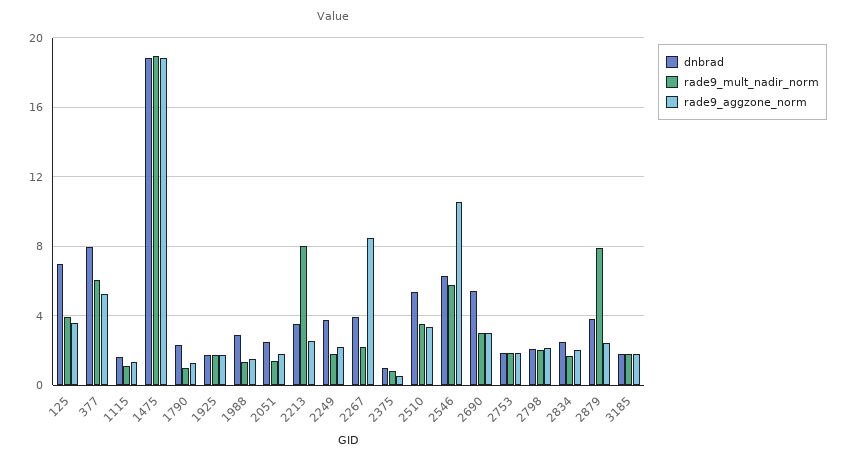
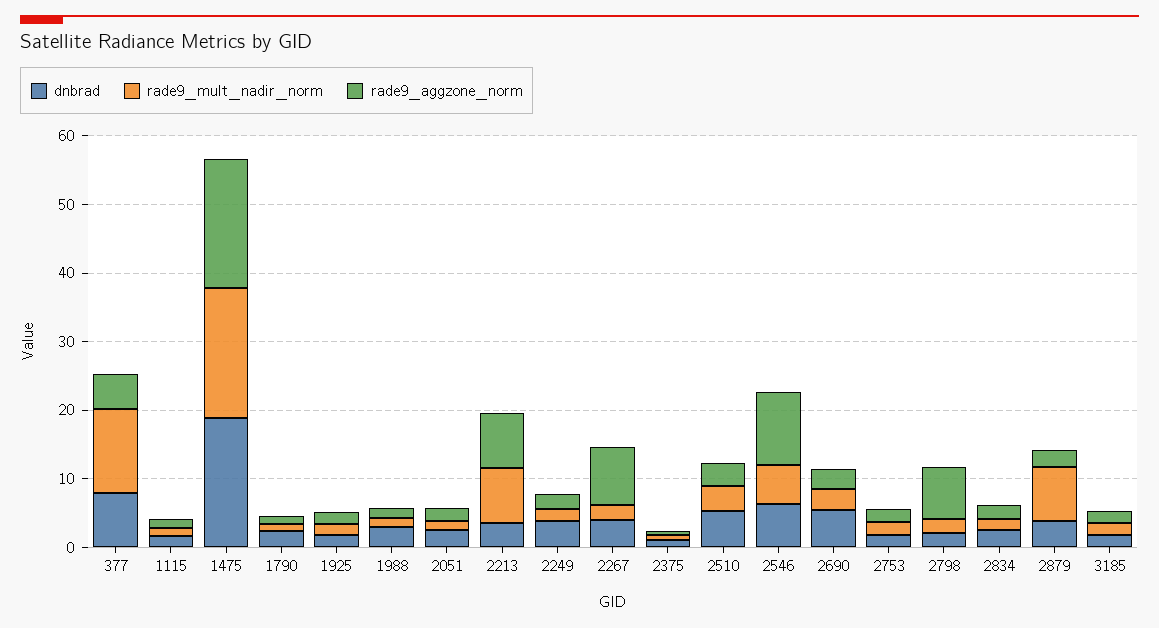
  {
    "dnbrad": {
-     "125": 7,
      "377": 8,
      "1115": 1.5,
      "1475": 19,
      "1790": 2.5,
      "1925": 1.5,
      "1988": 3,
      "2051": 2.5,
      "2213": 3.5,
      "2249": 4,
      "2267": 4,
      "2375": 1,
      "2510": 5.5,
      "2546": 6.5,
      "2690": 5.5,
      "2753": 2,
      "2798": 2,
      "2834": 2.5,
      "2879": 4,
      "3185": 2
    },
    "rade9_mult_nadir_norm": {
-     "125": 4,
-     "377": 6,
+     "377": 12,
      "1115": 1,
      "1475": 19,
      "1790": 1,
      "1925": 1.5,
      "1988": 1.5,
      "2051": 1.5,
      "2213": 8,
      "2249": 2,
      "2267": 2,
      "2375": 1,
      "2510": 3.5,
      "2546": 6,
      "2690": 3,
      "2753": 2,
      "2798": 2,
      "2834": 1.5,
      "2879": 8,
      "3185": 2
    },
    "rade9_aggzone_norm": {
-     "125": 3.5,
      "377": 5.5,
      "1115": 1.5,
      "1475": 19,
      "1790": 1.5,
      "1925": 1.5,
      "1988": 1.5,
      "2051": 2,
-     "2213": 2.5,
+     "2213": 8,
      "2249": 2,
      "2267": 8.5,
      "2375": 0.5,
      "2510": 3.5,
      "2546": 10.5,
      "2690": 3,
      "2753": 2,
-     "2798": 2,
+     "2798": 8,
      "2834": 2,
      "2879": 2.5,
      "3185": 2
    }
  }

